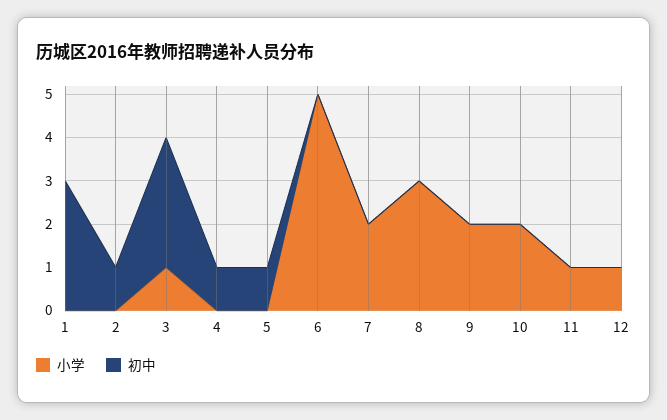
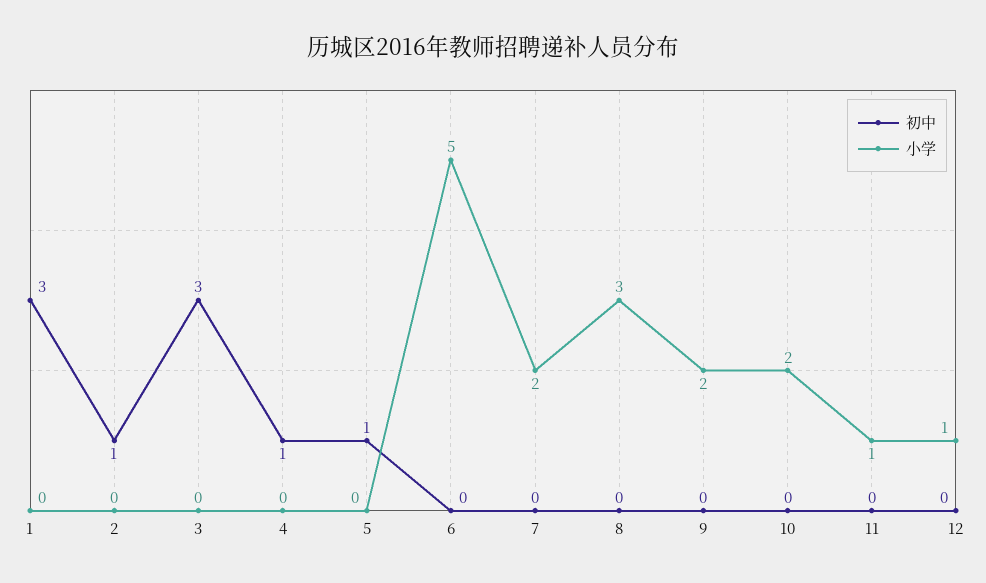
  {
    "小学": {
      "1": 0,
      "2": 0,
-     "3": 1,
+     "3": 0,
      "4": 0,
      "5": 0,
      "6": 5,
      "7": 2,
      "8": 3,
      "9": 2,
      "10": 2,
      "11": 1,
      "12": 1
    },
    "初中": {
      "1": 3,
      "2": 1,
      "3": 3,
      "4": 1,
      "5": 1,
      "6": 0,
      "7": 0,
      "8": 0,
      "9": 0,
      "10": 0,
      "11": 0,
      "12": 0
    }
  }

